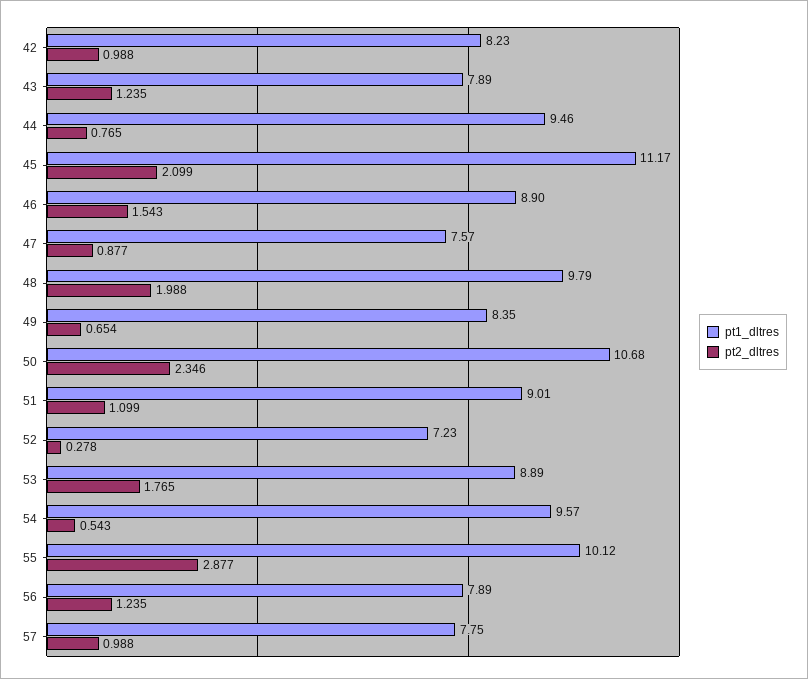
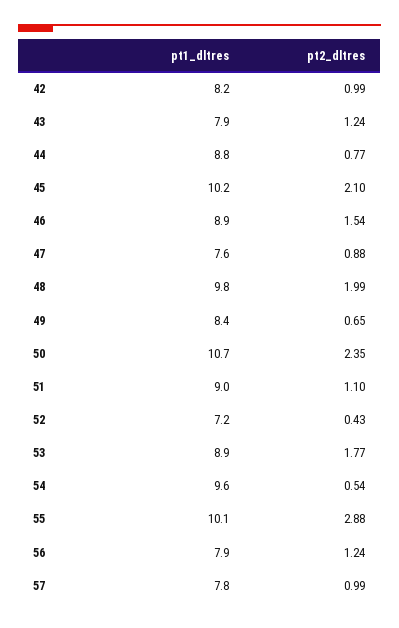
  {
    "pt1_dltres": {
      "42": 8.23,
      "43": 7.89,
-     "44": 9.46,
+     "44": 8.8,
-     "45": 11.17,
+     "45": 10.2,
      "46": 8.9,
      "47": 7.57,
      "48": 9.79,
      "49": 8.35,
      "50": 10.68,
      "51": 9.01,
      "52": 7.23,
      "53": 8.89,
      "54": 9.57,
      "55": 10.12,
      "56": 7.89,
      "57": 7.75
    },
    "pt2_dltres": {
      "42": 0.988,
      "43": 1.235,
      "44": 0.765,
      "45": 2.099,
      "46": 1.543,
      "47": 0.877,
      "48": 1.988,
      "49": 0.654,
      "50": 2.346,
      "51": 1.099,
-     "52": 0.278,
+     "52": 0.43,
      "53": 1.765,
      "54": 0.543,
      "55": 2.877,
      "56": 1.235,
      "57": 0.988
    }
  }

